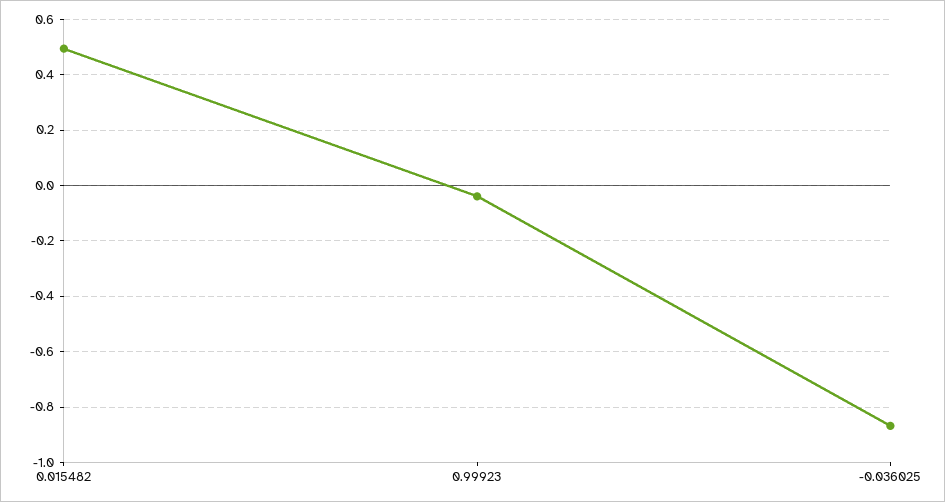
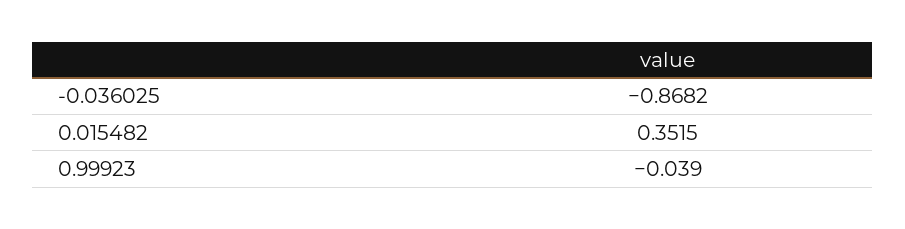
  {
-   "0.015482": 0.5,
+   "0.015482": 0.3515,
    "0.99923": -0.039,
    "-0.036025": -0.8682
  }

